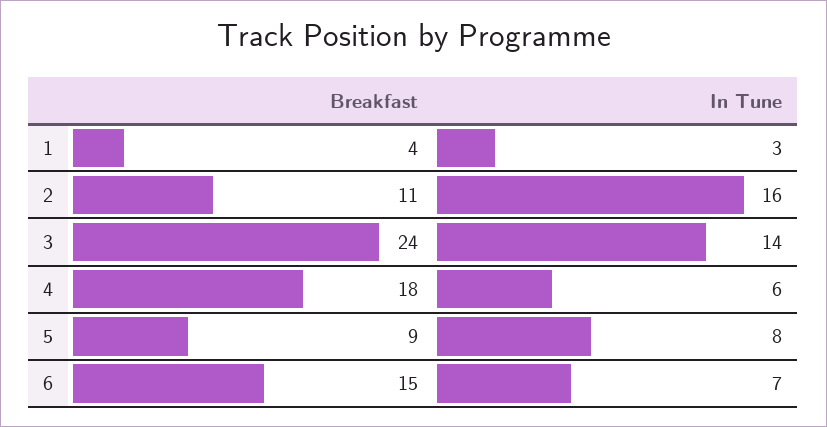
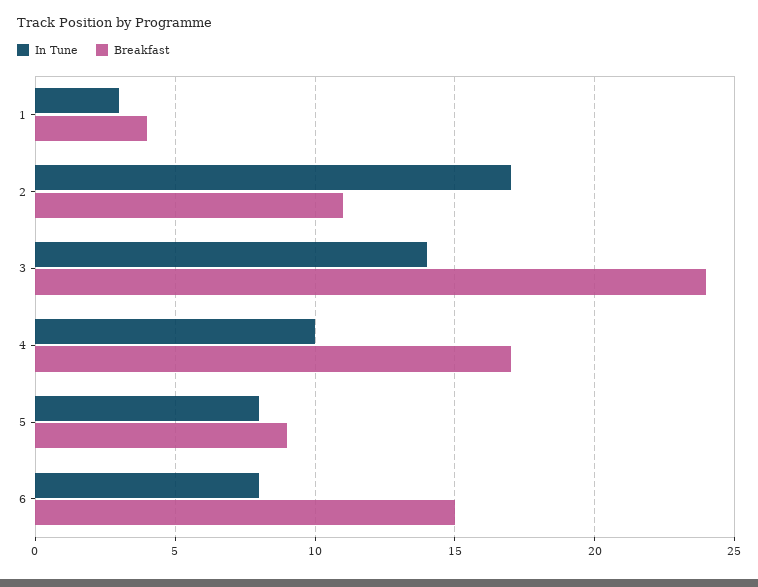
  {
    "Breakfast": {
      "1": 4,
      "2": 11,
      "3": 24,
-     "4": 18,
+     "4": 17,
      "5": 9,
      "6": 15
    },
    "In Tune": {
      "1": 3,
-     "2": 16,
+     "2": 17,
      "3": 14,
-     "4": 6,
+     "4": 10,
      "5": 8,
-     "6": 7
+     "6": 8
    }
  }

